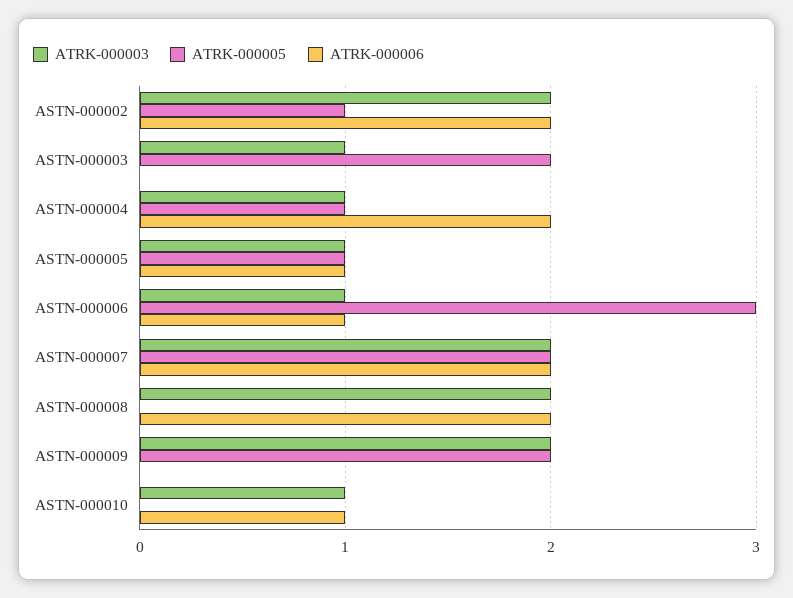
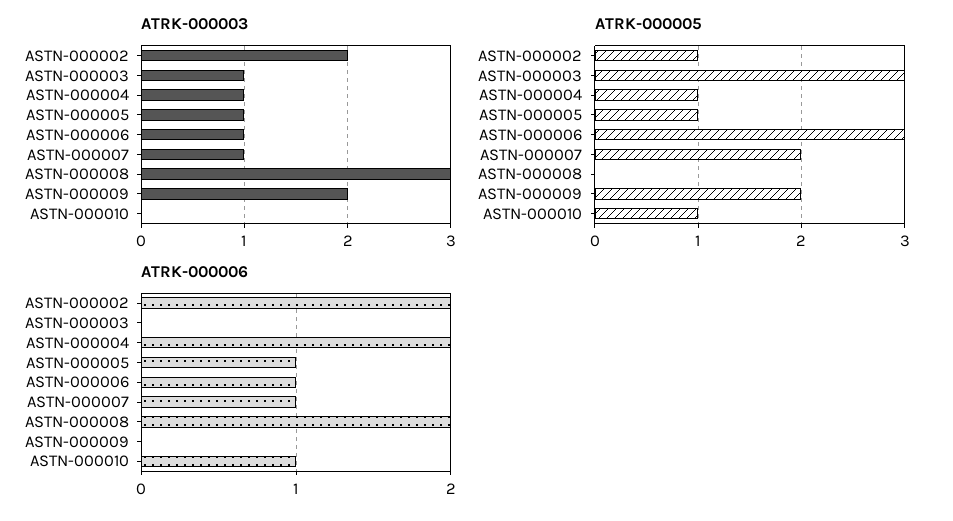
  {
    "ATRK-000003": {
      "ASTN-000002": 2,
      "ASTN-000003": 1,
      "ASTN-000004": 1,
      "ASTN-000005": 1,
      "ASTN-000006": 1,
-     "ASTN-000007": 2,
+     "ASTN-000007": 1,
-     "ASTN-000008": 2,
+     "ASTN-000008": 3,
      "ASTN-000009": 2,
-     "ASTN-000010": 1
+     "ASTN-000010": 0
    },
    "ATRK-000005": {
      "ASTN-000002": 1,
-     "ASTN-000003": 2,
+     "ASTN-000003": 3,
      "ASTN-000004": 1,
      "ASTN-000005": 1,
      "ASTN-000006": 3,
      "ASTN-000007": 2,
      "ASTN-000008": 0,
      "ASTN-000009": 2,
-     "ASTN-000010": 0
+     "ASTN-000010": 1
    },
    "ATRK-000006": {
      "ASTN-000002": 2,
      "ASTN-000003": 0,
      "ASTN-000004": 2,
      "ASTN-000005": 1,
      "ASTN-000006": 1,
-     "ASTN-000007": 2,
+     "ASTN-000007": 1,
      "ASTN-000008": 2,
      "ASTN-000009": 0,
      "ASTN-000010": 1
    }
  }

